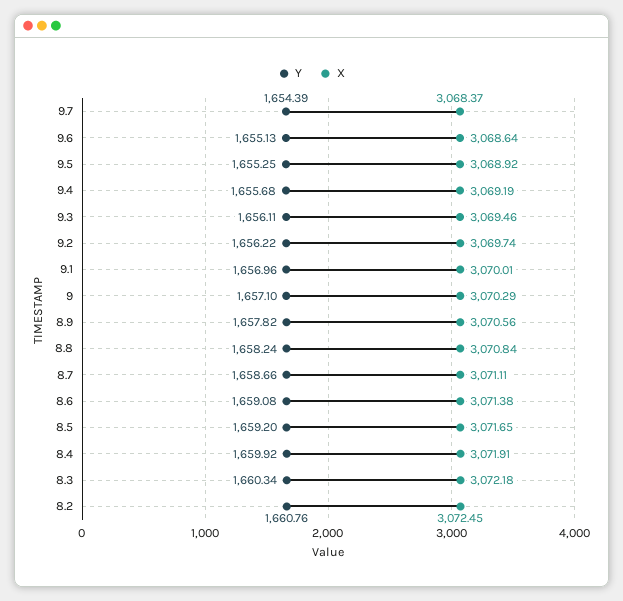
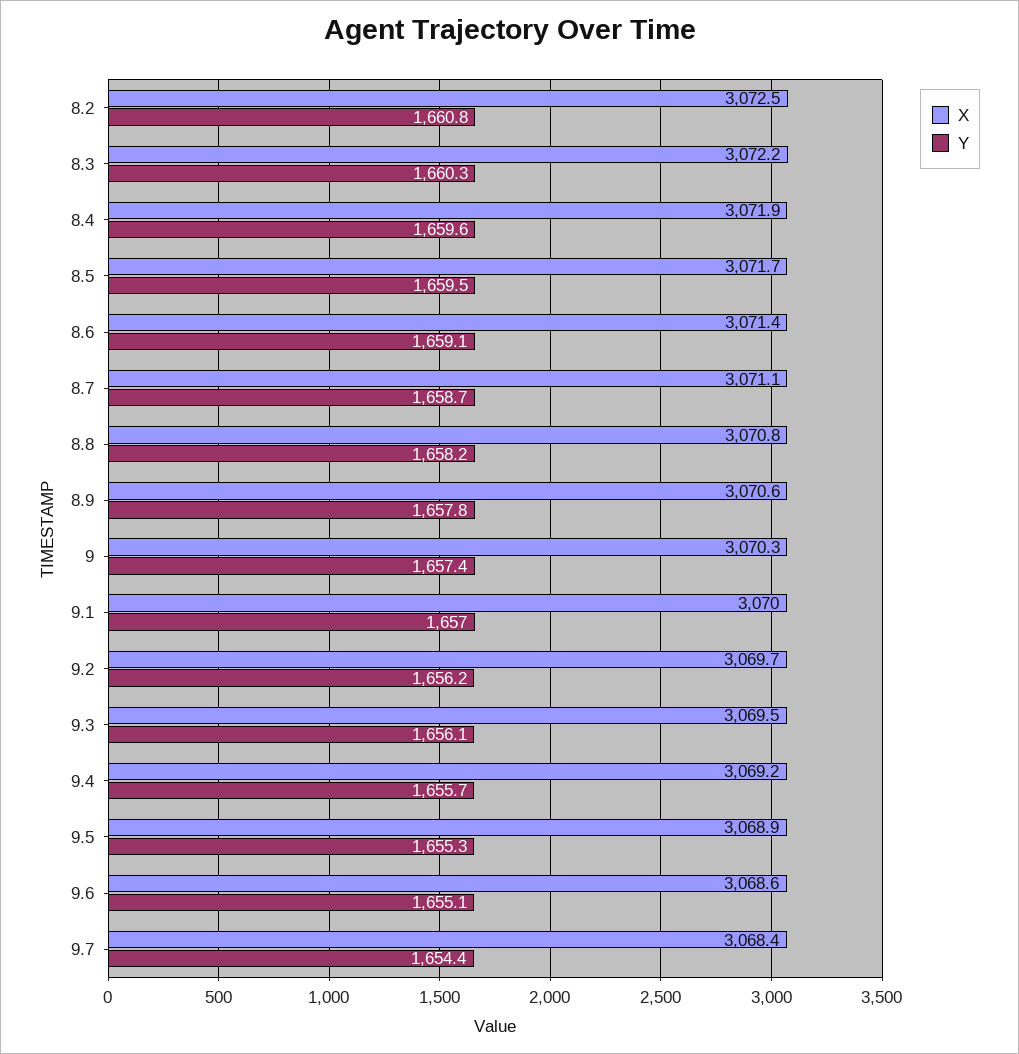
  {
    "Y": {
      "9.7": 1654.39,
      "9.6": 1655.13,
      "9.5": 1655.25,
      "9.4": 1655.68,
      "9.3": 1656.11,
      "9.2": 1656.22,
      "9.1": 1656.96,
-     "9": 1657.1,
+     "9": 1657.4,
      "8.9": 1657.82,
      "8.8": 1658.24,
      "8.7": 1658.66,
      "8.6": 1659.08,
-     "8.5": 1659.2,
+     "8.5": 1659.5,
-     "8.4": 1659.92,
+     "8.4": 1659.6,
      "8.3": 1660.34,
      "8.2": 1660.76
    },
    "X": {
      "9.7": 3068.37,
      "9.6": 3068.64,
      "9.5": 3068.92,
      "9.4": 3069.19,
      "9.3": 3069.46,
      "9.2": 3069.74,
      "9.1": 3070.01,
      "9": 3070.29,
      "8.9": 3070.56,
      "8.8": 3070.84,
      "8.7": 3071.11,
      "8.6": 3071.38,
      "8.5": 3071.65,
      "8.4": 3071.91,
      "8.3": 3072.18,
      "8.2": 3072.45
    }
  }

